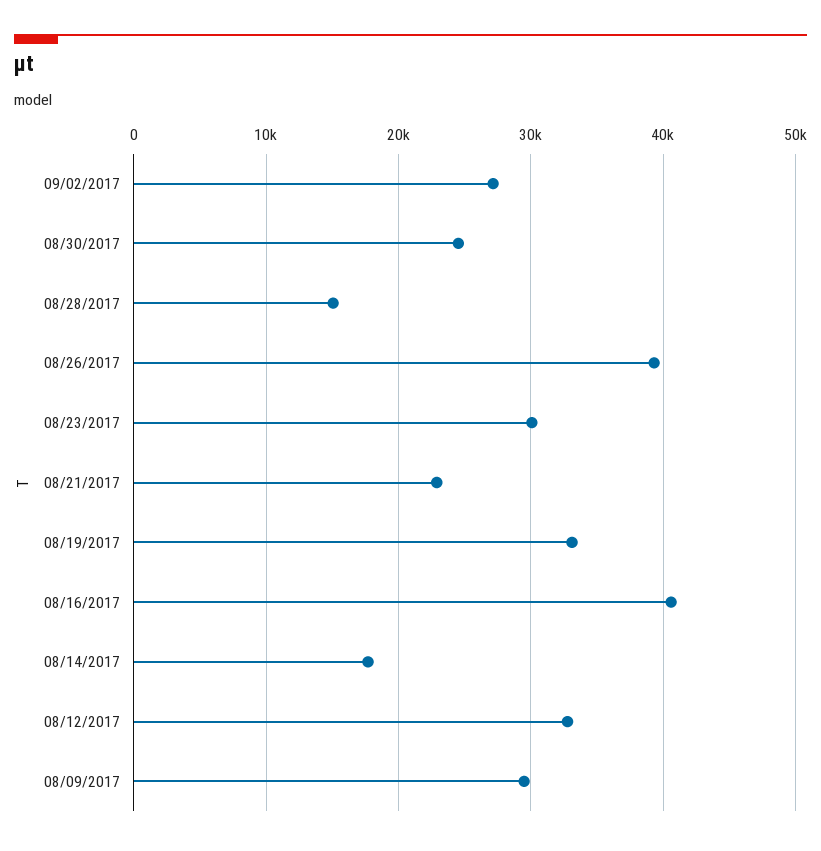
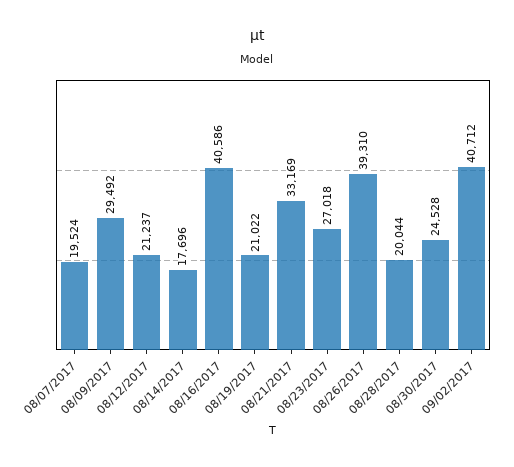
  {
-   "09/02/2017": 27000,
+   "09/02/2017": 40712,
    "08/30/2017": 24528,
-   "08/28/2017": 15000,
+   "08/28/2017": 20044,
    "08/26/2017": 39310,
-   "08/23/2017": 30000,
+   "08/23/2017": 27018,
-   "08/21/2017": 23000,
+   "08/21/2017": 33169,
-   "08/19/2017": 33000,
+   "08/19/2017": 21022,
    "08/16/2017": 40586,
    "08/14/2017": 17696,
-   "08/12/2017": 33000,
+   "08/12/2017": 21237,
-   "08/09/2017": 29492
+   "08/09/2017": 29492,
+   "08/07/2017": 19524
  }

